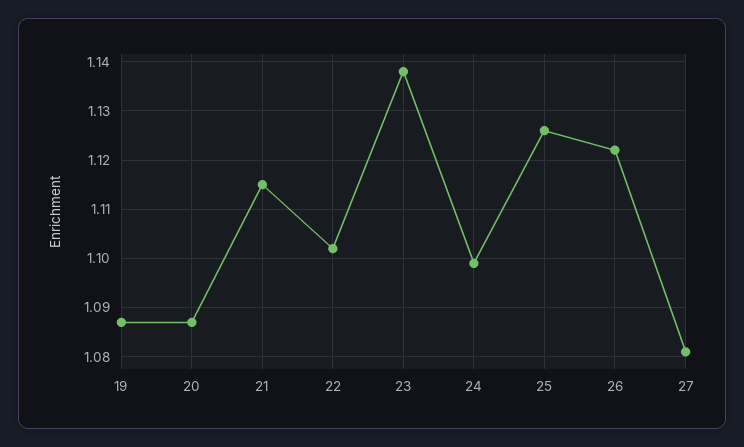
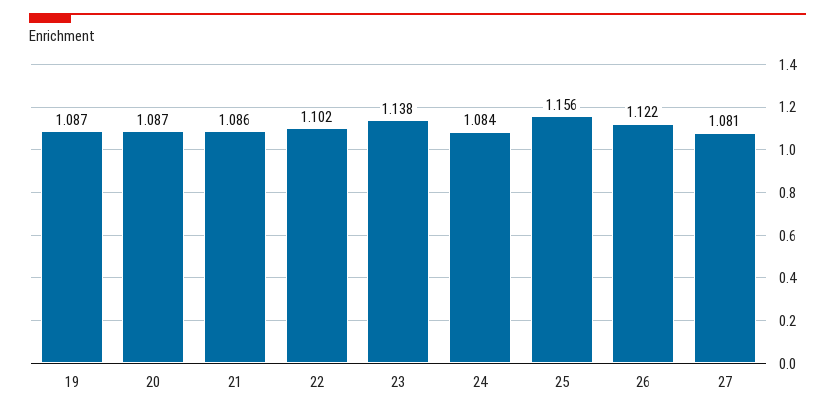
  {
    "19": 1.087,
    "20": 1.087,
-   "21": 1.115,
+   "21": 1.086,
    "22": 1.102,
    "23": 1.138,
-   "24": 1.1,
+   "24": 1.084,
-   "25": 1.125,
+   "25": 1.156,
    "26": 1.122,
    "27": 1.081
  }

